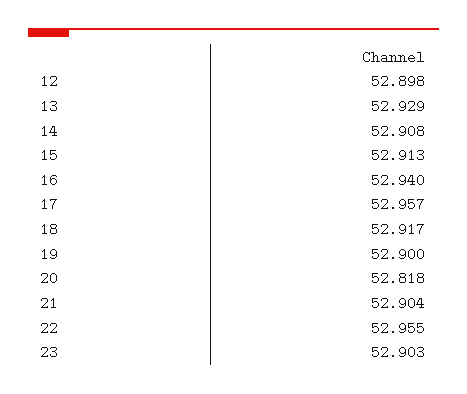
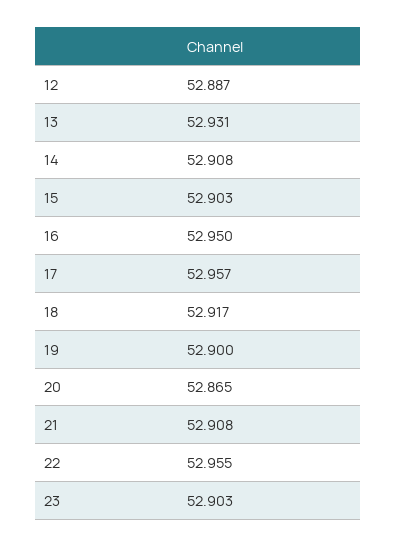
  {
-   "12": 52.898,
+   "12": 52.887,
-   "13": 52.929,
+   "13": 52.931,
    "14": 52.908,
-   "15": 52.913,
+   "15": 52.903,
-   "16": 52.94,
+   "16": 52.95,
    "17": 52.957,
    "18": 52.917,
    "19": 52.9,
-   "20": 52.818,
+   "20": 52.865,
-   "21": 52.904,
+   "21": 52.908,
    "22": 52.955,
    "23": 52.903
  }

